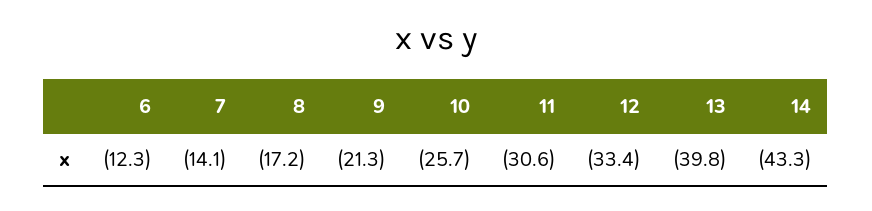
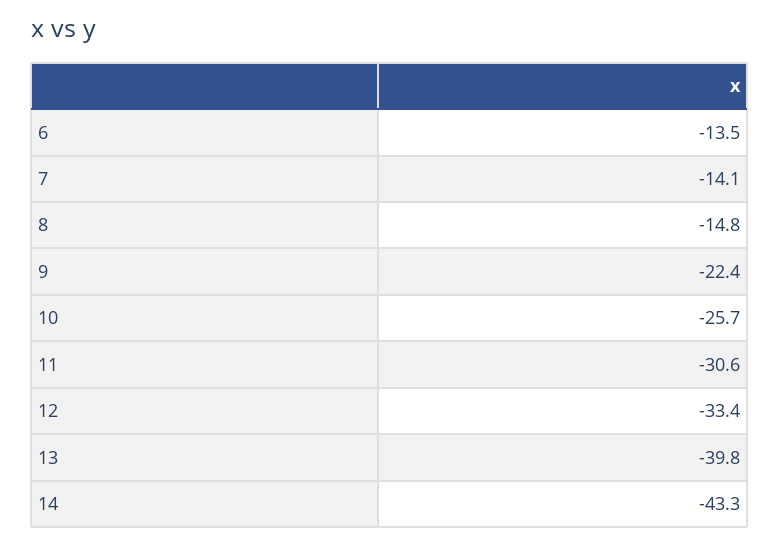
  {
-   "6": -12.3,
+   "6": -13.5,
    "7": -14.1,
-   "8": -17.2,
+   "8": -14.8,
-   "9": -21.3,
+   "9": -22.4,
    "10": -25.7,
    "11": -30.6,
    "12": -33.4,
    "13": -39.8,
    "14": -43.3
  }

